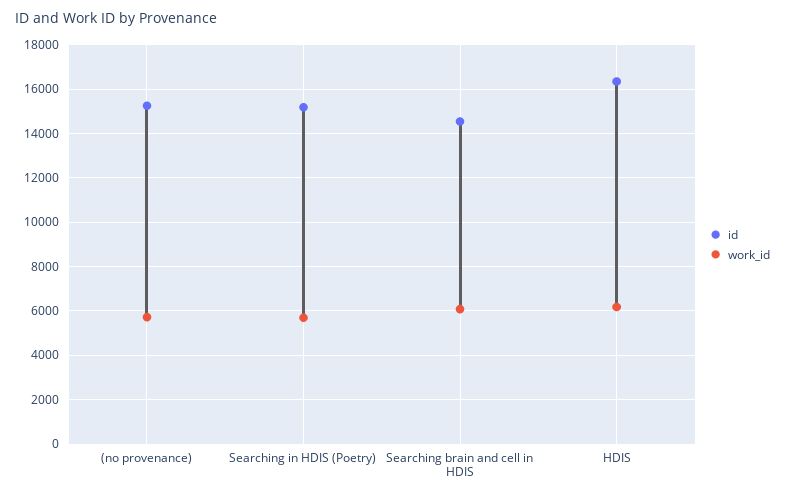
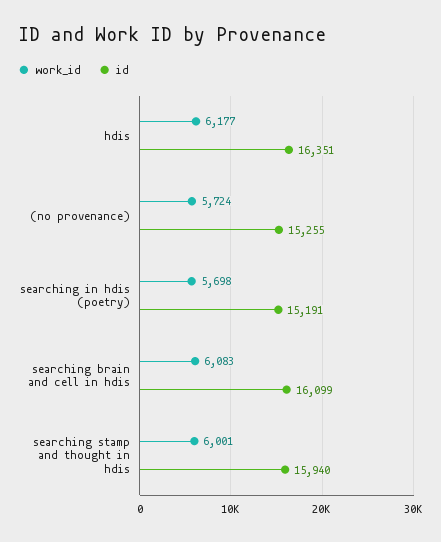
  {
    "id": {
      "(no provenance)": 15255,
      "Searching in HDIS (Poetry)": 15191,
-     "Searching brain and cell in HDIS": 14500,
+     "Searching brain and cell in HDIS": 16099,
-     "HDIS": 16351
+     "HDIS": 16351,
+     "searching stamp and thought in hdis": 15940
    },
    "work_id": {
      "(no provenance)": 5724,
      "Searching in HDIS (Poetry)": 5698,
      "Searching brain and cell in HDIS": 6083,
-     "HDIS": 6177
+     "HDIS": 6177,
+     "searching stamp and thought in hdis": 6001
    }
  }

